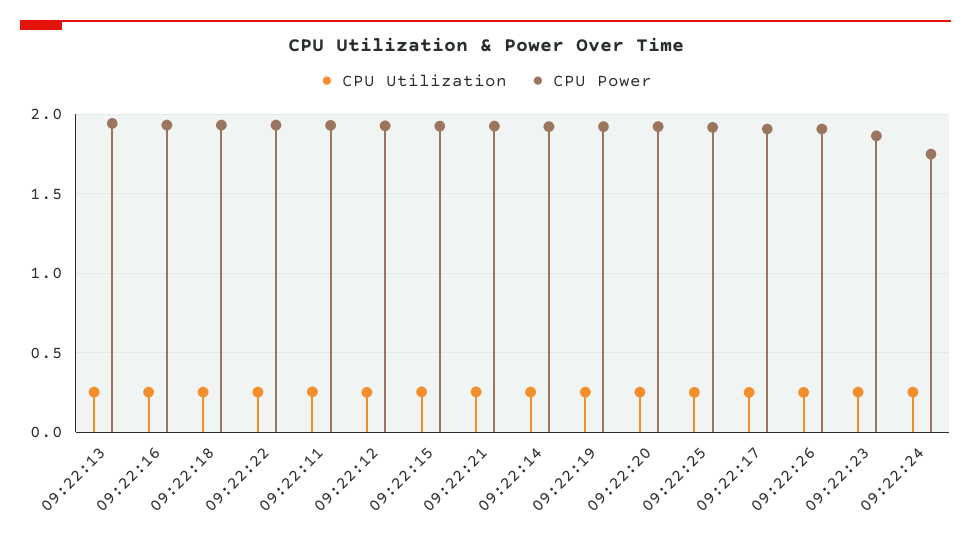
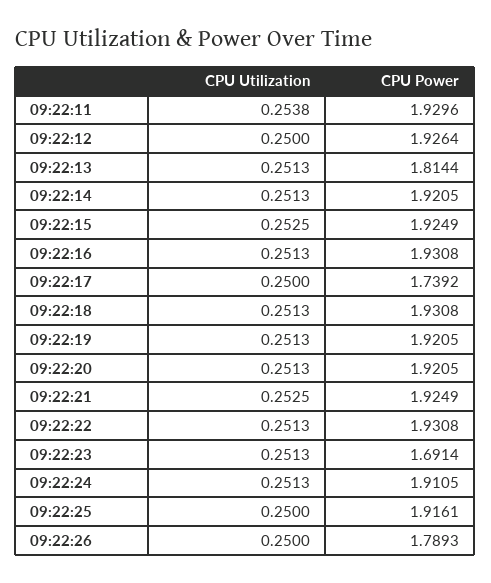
  {
    "CPU Utilization": {
      "09:22:13": 0.2513,
      "09:22:16": 0.2513,
      "09:22:18": 0.2513,
      "09:22:22": 0.2513,
      "09:22:11": 0.2538,
      "09:22:12": 0.25,
      "09:22:15": 0.2525,
      "09:22:21": 0.2525,
      "09:22:14": 0.2513,
      "09:22:19": 0.2513,
      "09:22:20": 0.2513,
      "09:22:25": 0.25,
      "09:22:17": 0.25,
      "09:22:26": 0.25,
      "09:22:23": 0.2513,
      "09:22:24": 0.2513
    },
    "CPU Power": {
-     "09:22:13": 1.95,
+     "09:22:13": 1.8144,
      "09:22:16": 1.9308,
      "09:22:18": 1.9308,
      "09:22:22": 1.9308,
      "09:22:11": 1.9296,
      "09:22:12": 1.9264,
      "09:22:15": 1.9249,
      "09:22:21": 1.9249,
      "09:22:14": 1.9205,
      "09:22:19": 1.9205,
      "09:22:20": 1.9205,
      "09:22:25": 1.9161,
-     "09:22:17": 1.9,
+     "09:22:17": 1.7392,
-     "09:22:26": 1.9,
+     "09:22:26": 1.7893,
-     "09:22:23": 1.85,
+     "09:22:23": 1.6914,
-     "09:22:24": 1.75
+     "09:22:24": 1.9105
    }
  }

